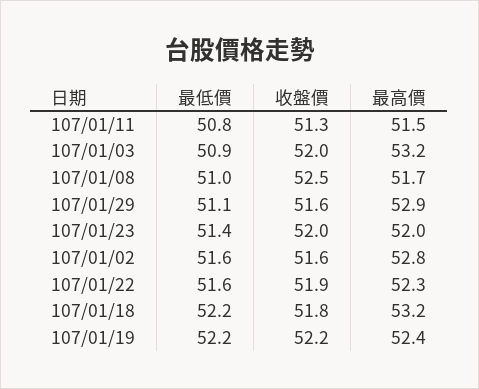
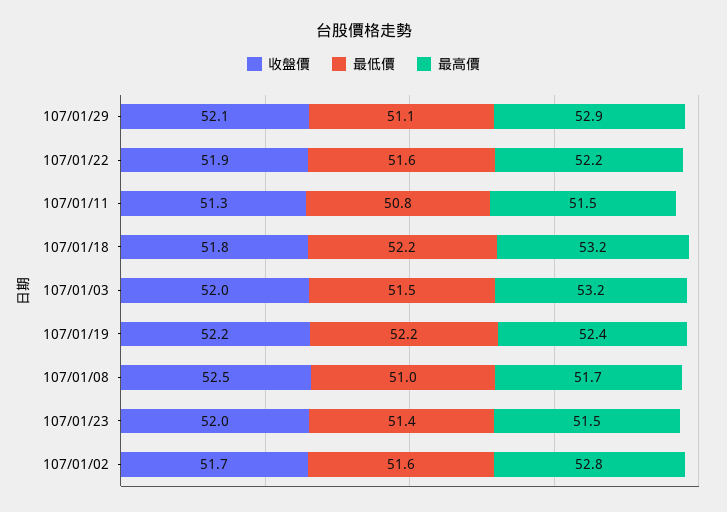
  {
    "最低價": {
      "107/01/11": 50.8,
-     "107/01/03": 50.9,
+     "107/01/03": 51.5,
      "107/01/08": 51,
      "107/01/29": 51.1,
      "107/01/23": 51.4,
      "107/01/02": 51.6,
      "107/01/22": 51.6,
      "107/01/18": 52.2,
      "107/01/19": 52.2
    },
    "收盤價": {
      "107/01/11": 51.3,
      "107/01/03": 52,
      "107/01/08": 52.5,
-     "107/01/29": 51.6,
+     "107/01/29": 52.1,
      "107/01/23": 52,
-     "107/01/02": 51.6,
+     "107/01/02": 51.7,
      "107/01/22": 51.9,
      "107/01/18": 51.8,
      "107/01/19": 52.2
    },
    "最高價": {
      "107/01/11": 51.5,
      "107/01/03": 53.2,
      "107/01/08": 51.7,
      "107/01/29": 52.9,
-     "107/01/23": 52,
+     "107/01/23": 51.5,
      "107/01/02": 52.8,
-     "107/01/22": 52.3,
+     "107/01/22": 52.2,
      "107/01/18": 53.2,
      "107/01/19": 52.4
    }
  }

